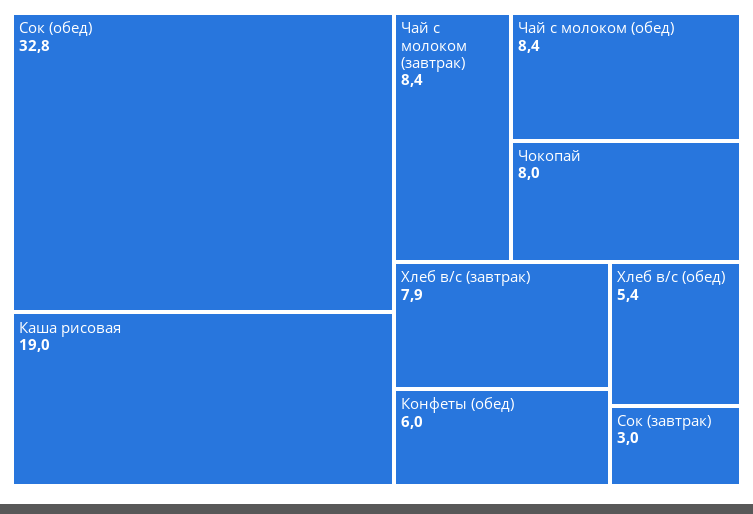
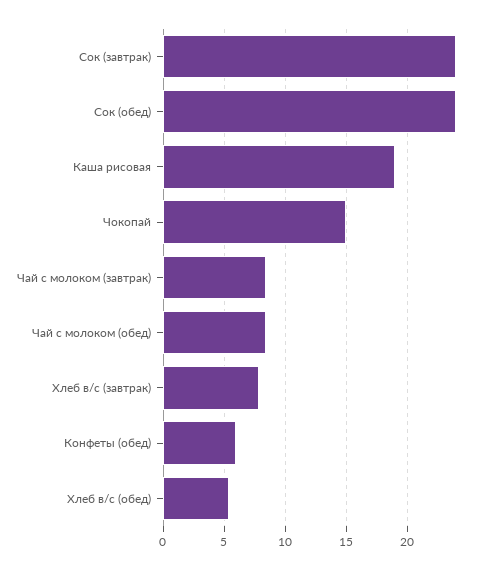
  {
-   "Сок (обед)": 32.8,
+   "Сок (обед)": 24,
    "Каша рисовая": 19,
    "Чай с молоком (завтрак)": 8.4,
    "Чай с молоком (обед)": 8.4,
-   "Чокопай": 8,
+   "Чокопай": 15,
    "Хлеб в/с (завтрак)": 7.9,
    "Конфеты (обед)": 6,
    "Хлеб в/с (обед)": 5.4,
-   "Сок (завтрак)": 3
+   "Сок (завтрак)": 24
  }

